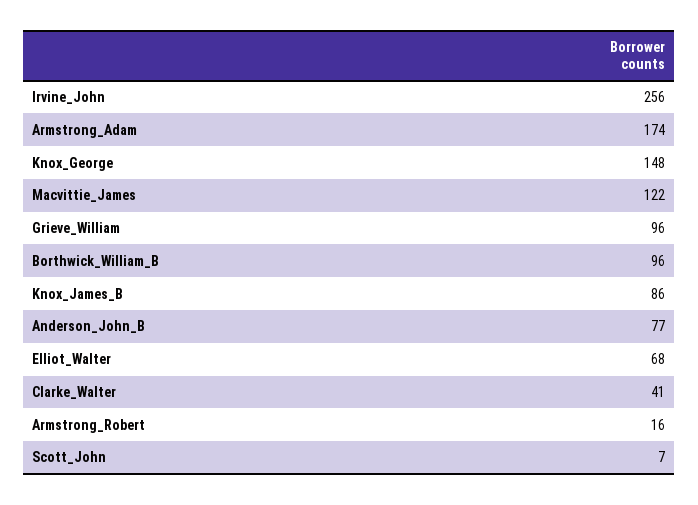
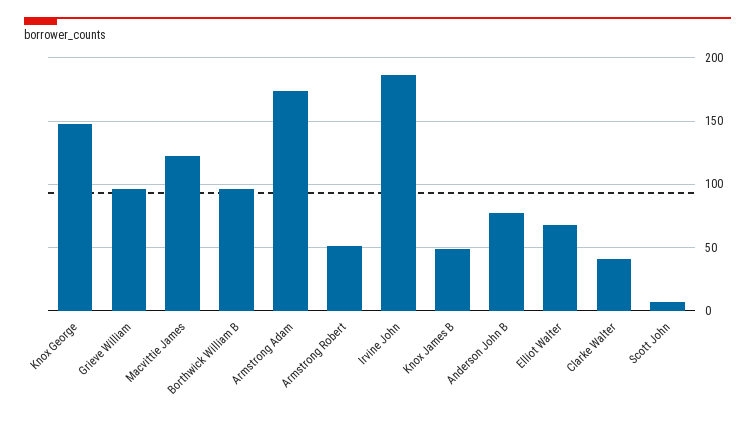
  {
-   "Irvine_John": 256,
+   "Irvine_John": 185,
    "Armstrong_Adam": 174,
    "Knox_George": 148,
    "Macvittie_James": 122,
    "Grieve_William": 96,
    "Borthwick_William_B": 96,
-   "Knox_James_B": 86,
+   "Knox_James_B": 50,
    "Anderson_John_B": 77,
    "Elliot_Walter": 68,
    "Clarke_Walter": 41,
-   "Armstrong_Robert": 16,
+   "Armstrong_Robert": 50,
    "Scott_John": 7
  }

